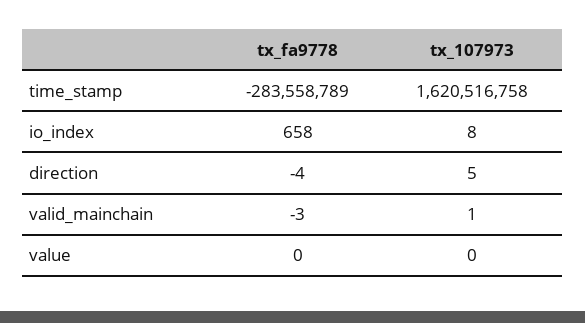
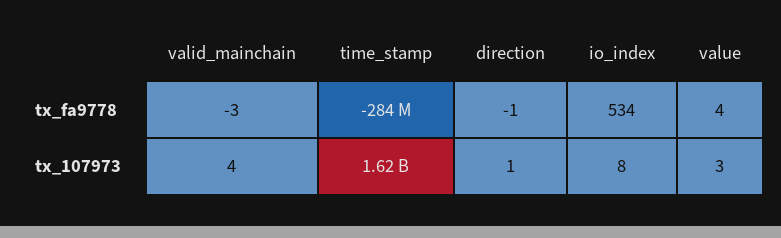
  {
    "tx_fa9778": {
      "time_stamp": -283558789,
-     "io_index": 658,
+     "io_index": 534,
-     "direction": -4,
+     "direction": -1,
      "valid_mainchain": -3,
-     "value": 0
+     "value": 4
    },
    "tx_107973": {
      "time_stamp": 1620516758,
      "io_index": 8,
-     "direction": 5,
+     "direction": 1,
-     "valid_mainchain": 1,
+     "valid_mainchain": 4,
-     "value": 0
+     "value": 3
    }
  }

